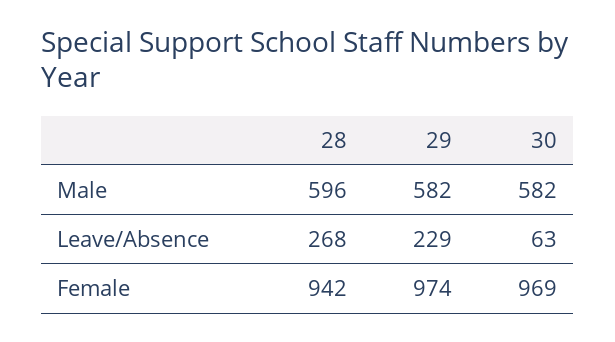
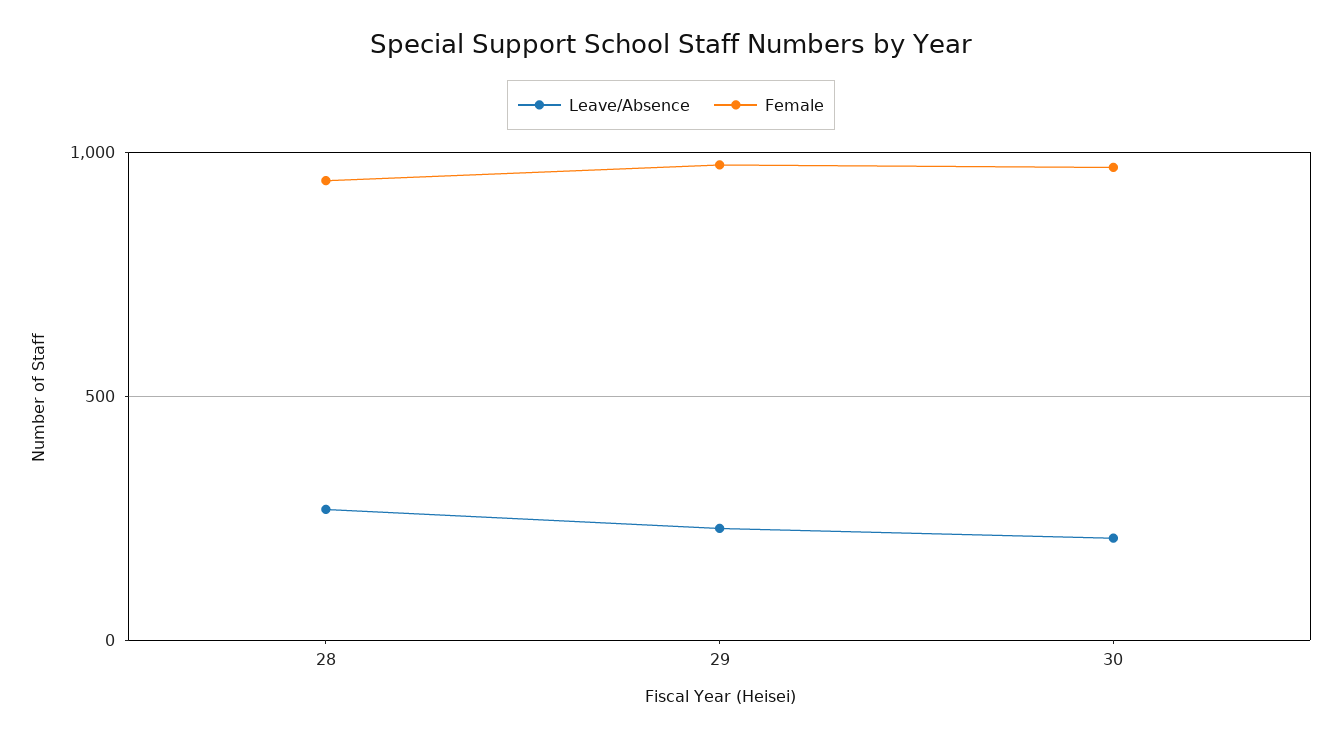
  {
-   "Male": {
-     "28": 596,
-     "29": 582,
-     "30": 582
-   },
    "Leave/Absence": {
      "28": 268,
      "29": 229,
-     "30": 63
+     "30": 200
    },
    "Female": {
      "28": 942,
      "29": 974,
      "30": 969
    }
  }

